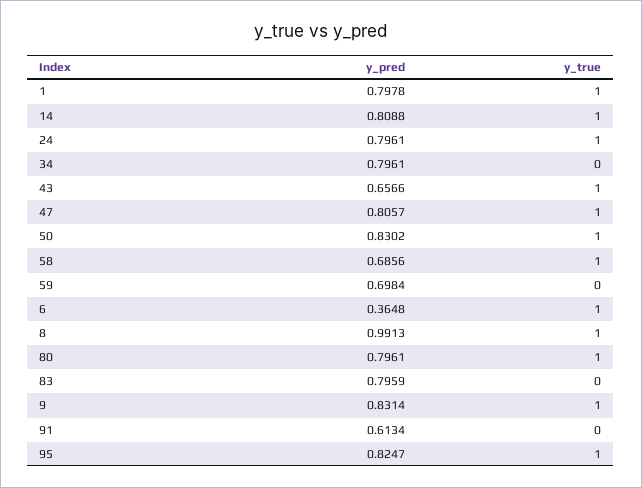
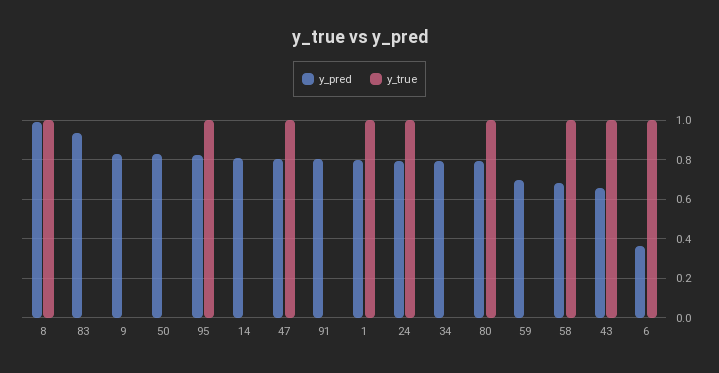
  {
    "y_pred": {
      "1": 0.7978,
      "14": 0.8088,
      "24": 0.7961,
      "34": 0.7961,
      "43": 0.6566,
      "47": 0.8057,
      "50": 0.8302,
      "58": 0.6856,
      "59": 0.6984,
      "6": 0.3648,
      "8": 0.9913,
      "80": 0.7961,
-     "83": 0.7959,
+     "83": 0.95,
      "9": 0.8314,
-     "91": 0.6134,
+     "91": 0.8,
      "95": 0.8247
    },
    "y_true": {
      "1": 1,
-     "14": 1,
+     "14": 0,
      "24": 1,
      "34": 0,
      "43": 1,
      "47": 1,
-     "50": 1,
+     "50": 0,
      "58": 1,
      "59": 0,
      "6": 1,
      "8": 1,
      "80": 1,
      "83": 0,
-     "9": 1,
+     "9": 0,
      "91": 0,
      "95": 1
    }
  }

